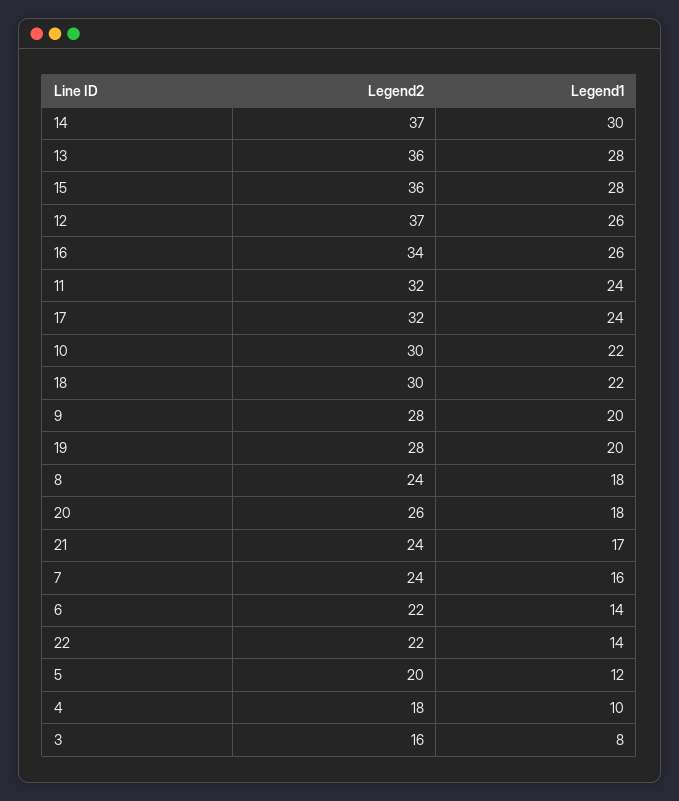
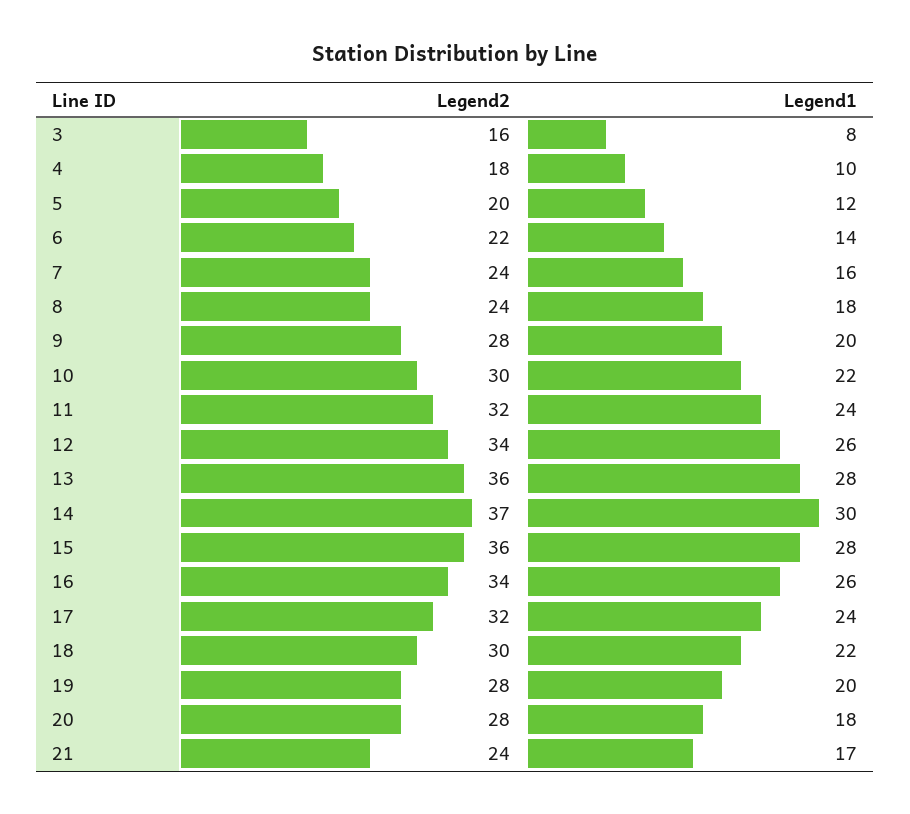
  {
    "Legend2": {
      "14": 37,
      "13": 36,
      "15": 36,
-     "12": 37,
+     "12": 34,
      "16": 34,
      "11": 32,
      "17": 32,
      "10": 30,
      "18": 30,
      "9": 28,
      "19": 28,
      "8": 24,
-     "20": 26,
+     "20": 28,
      "21": 24,
      "7": 24,
      "6": 22,
-     "22": 22,
      "5": 20,
      "4": 18,
      "3": 16
    },
    "Legend1": {
      "14": 30,
      "13": 28,
      "15": 28,
      "12": 26,
      "16": 26,
      "11": 24,
      "17": 24,
      "10": 22,
      "18": 22,
      "9": 20,
      "19": 20,
      "8": 18,
      "20": 18,
      "21": 17,
      "7": 16,
      "6": 14,
-     "22": 14,
      "5": 12,
      "4": 10,
      "3": 8
    }
  }

